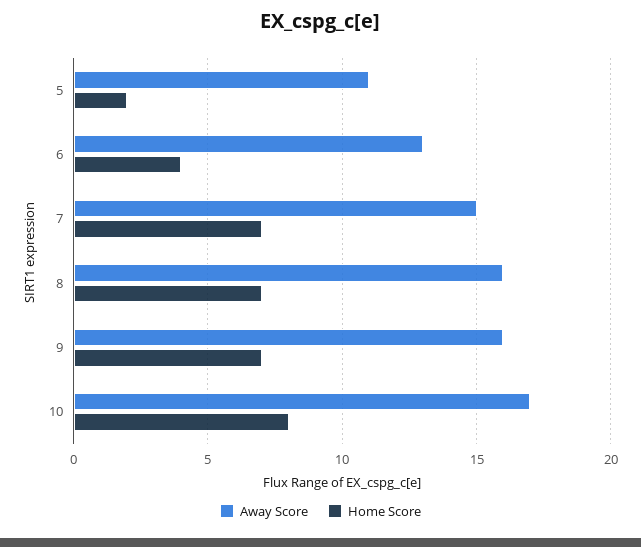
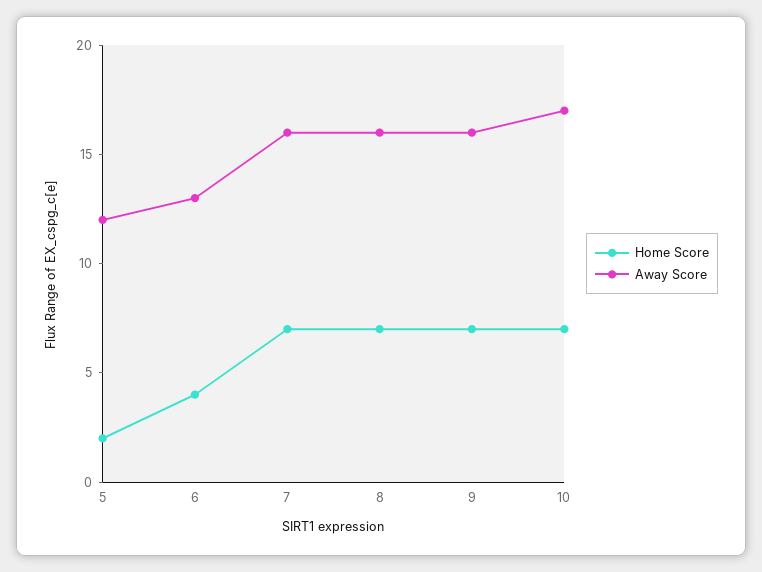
  {
    "Away Score": {
-     "5": 11,
+     "5": 12,
      "6": 13,
-     "7": 15,
+     "7": 16,
      "8": 16,
      "9": 16,
      "10": 17
    },
    "Home Score": {
      "5": 2,
      "6": 4,
      "7": 7,
      "8": 7,
      "9": 7,
-     "10": 8
+     "10": 7
    }
  }

